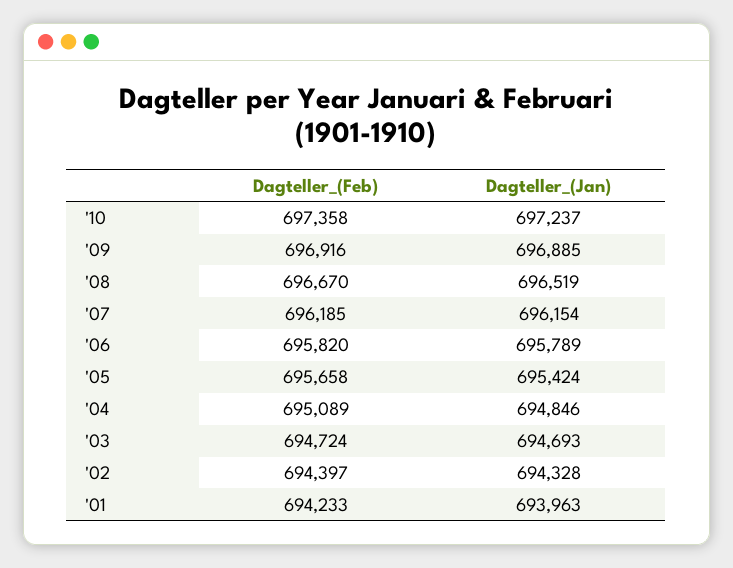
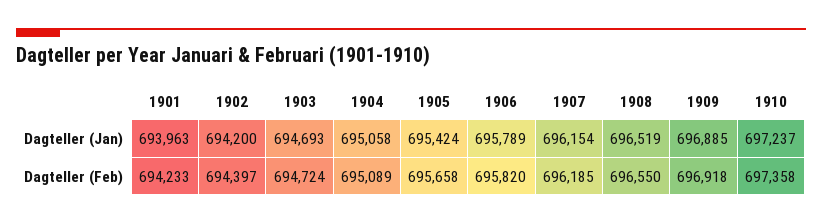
  {
    "Dagteller_(Feb)": {
      "'10": 697358,
-     "'09": 696916,
+     "'09": 696918,
-     "'08": 696670,
+     "'08": 696550,
      "'07": 696185,
      "'06": 695820,
      "'05": 695658,
      "'04": 695089,
      "'03": 694724,
      "'02": 694397,
      "'01": 694233
    },
    "Dagteller_(Jan)": {
      "'10": 697237,
      "'09": 696885,
      "'08": 696519,
      "'07": 696154,
      "'06": 695789,
      "'05": 695424,
-     "'04": 694846,
+     "'04": 695058,
      "'03": 694693,
-     "'02": 694328,
+     "'02": 694200,
      "'01": 693963
    }
  }

